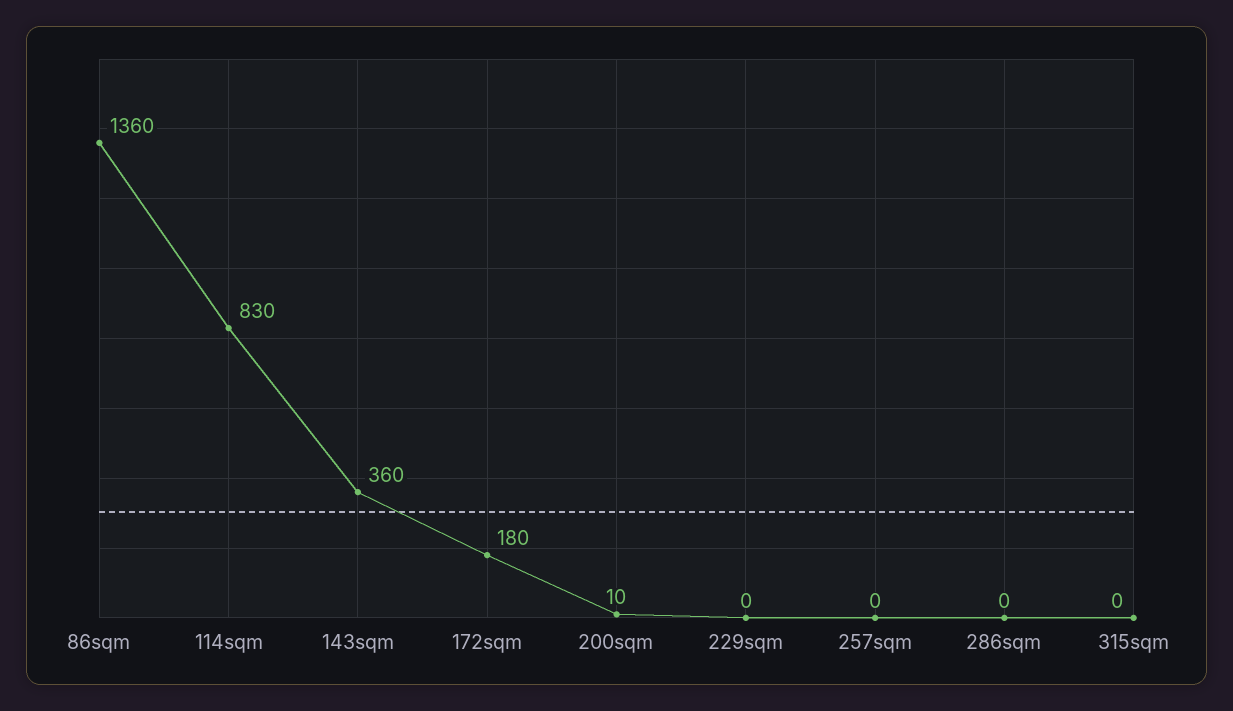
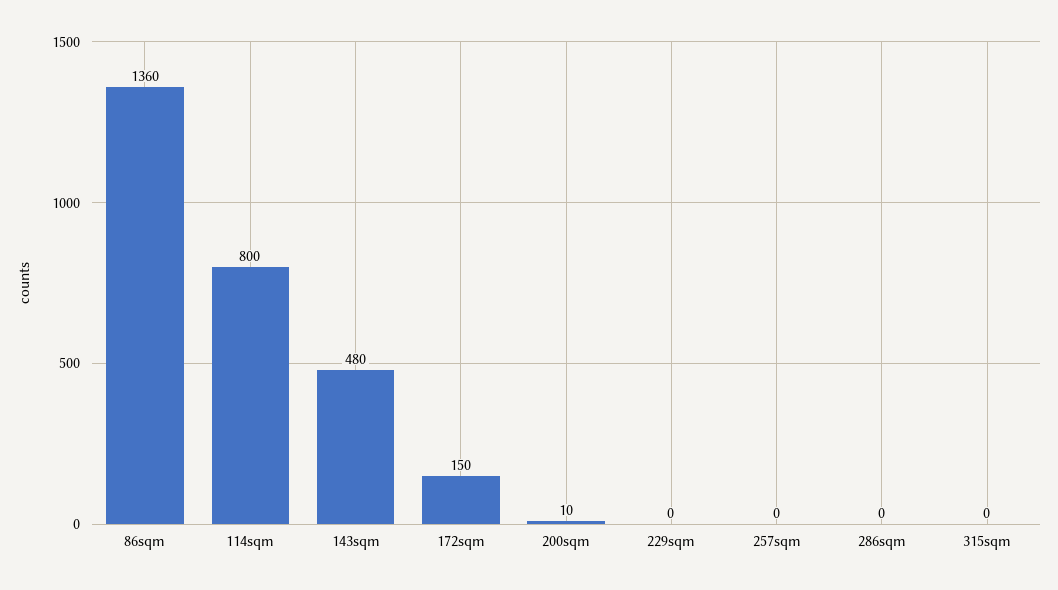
  {
    "86sqm": 1360,
-   "114sqm": 830,
+   "114sqm": 800,
-   "143sqm": 360,
+   "143sqm": 480,
-   "172sqm": 180,
+   "172sqm": 150,
    "200sqm": 10,
    "229sqm": 0,
    "257sqm": 0,
    "286sqm": 0,
    "315sqm": 0
  }

